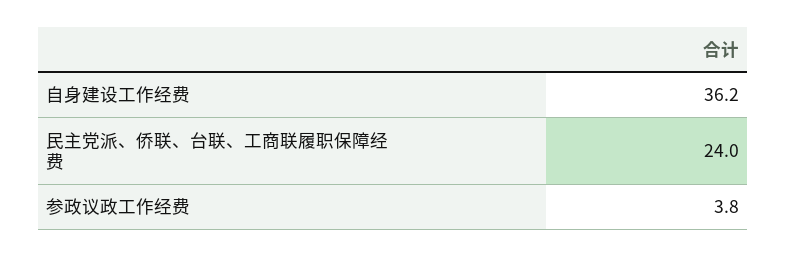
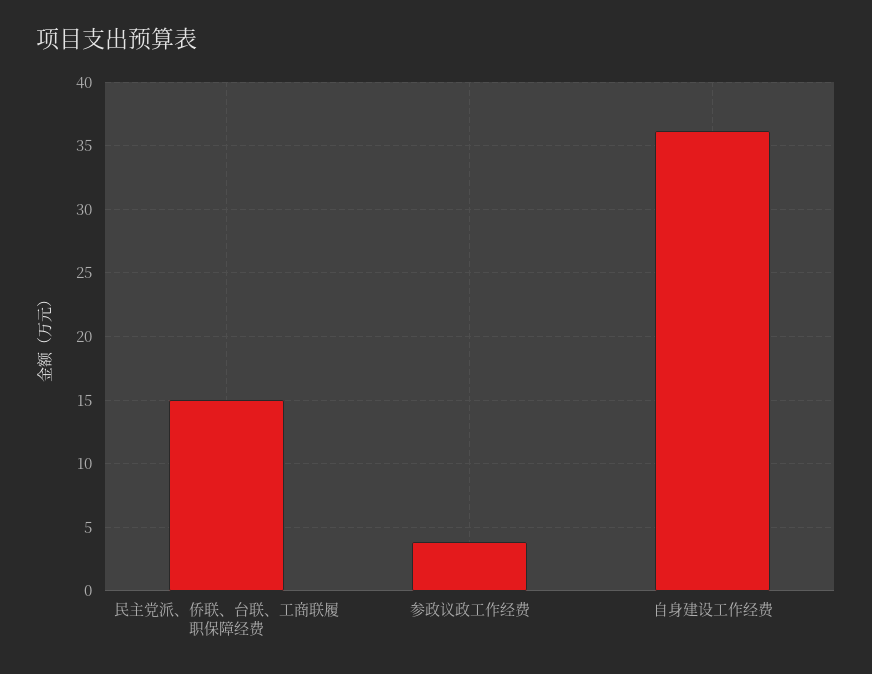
  {
    "自身建设工作经费": 36.2,
-   "民主党派、侨联、台联、工商联履职保障经费": 24,
+   "民主党派、侨联、台联、工商联履职保障经费": 15,
    "参政议政工作经费": 3.8
  }

